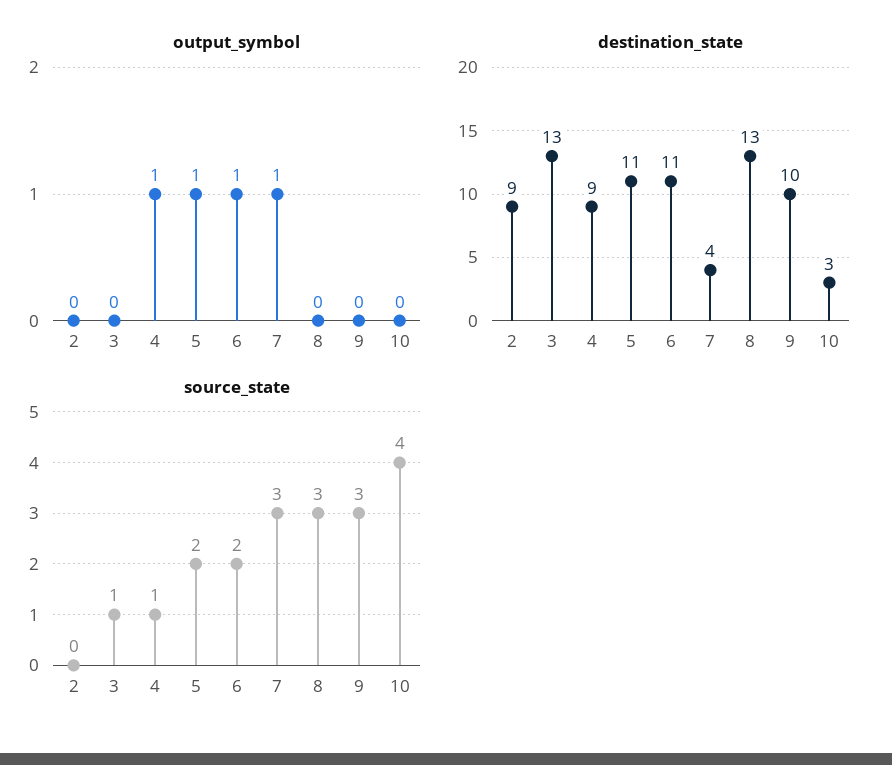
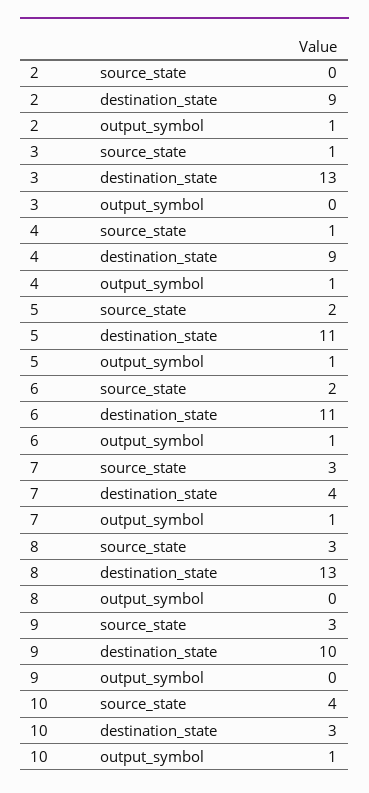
  {
    "output_symbol": {
-     "2": 0,
+     "2": 1,
      "3": 0,
      "4": 1,
      "5": 1,
      "6": 1,
      "7": 1,
      "8": 0,
      "9": 0,
-     "10": 0
+     "10": 1
    },
    "destination_state": {
      "2": 9,
      "3": 13,
      "4": 9,
      "5": 11,
      "6": 11,
      "7": 4,
      "8": 13,
      "9": 10,
      "10": 3
    },
    "source_state": {
      "2": 0,
      "3": 1,
      "4": 1,
      "5": 2,
      "6": 2,
      "7": 3,
      "8": 3,
      "9": 3,
      "10": 4
    }
  }

